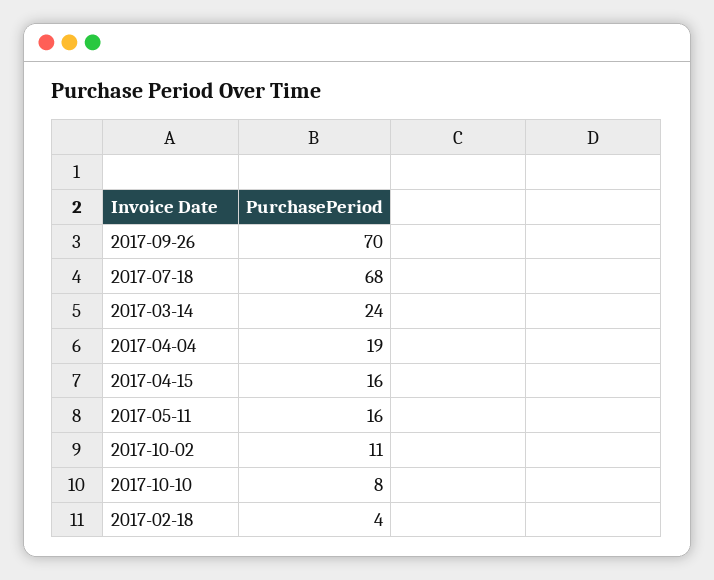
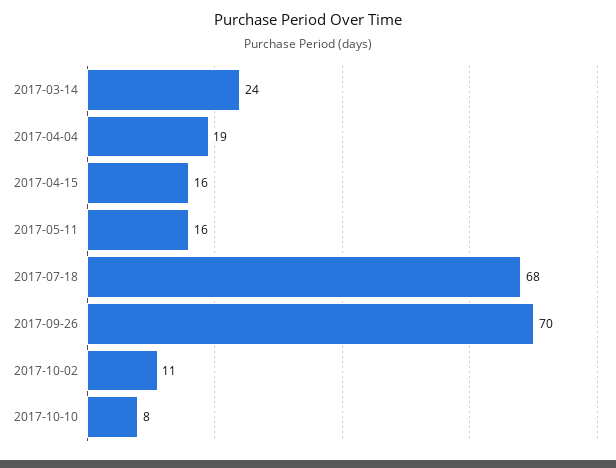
  {
    "2017-09-26": 70,
    "2017-07-18": 68,
    "2017-03-14": 24,
    "2017-04-04": 19,
    "2017-04-15": 16,
    "2017-05-11": 16,
    "2017-10-02": 11,
-   "2017-10-10": 8,
+   "2017-10-10": 8
-   "2017-02-18": 4
  }

